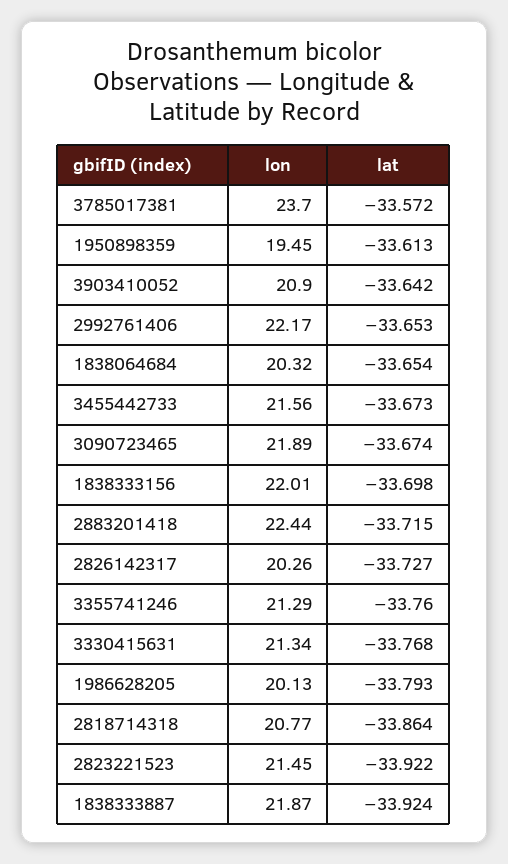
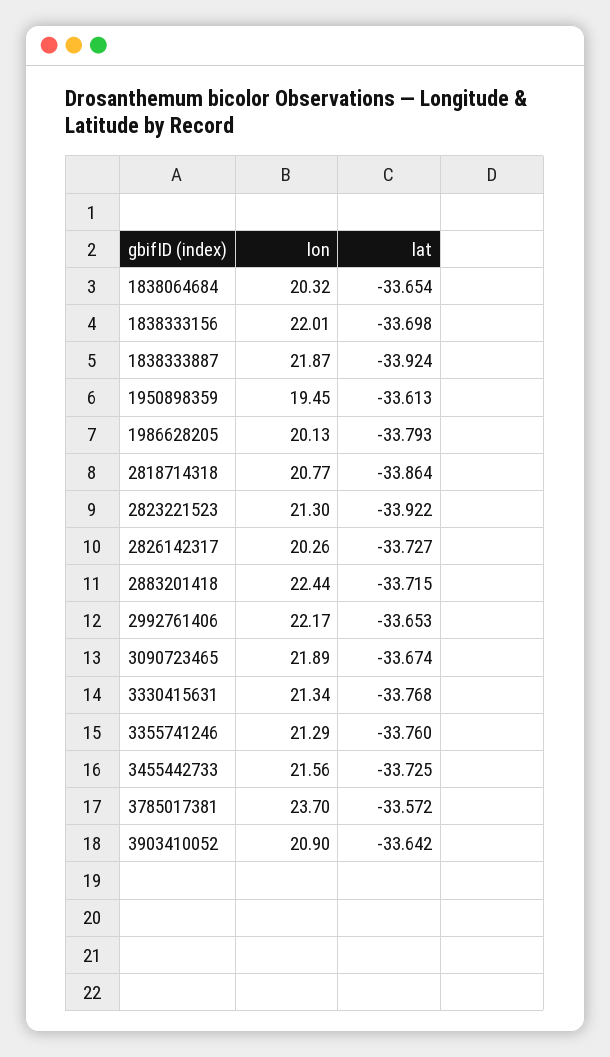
  {
    "lon": {
      "3785017381": 23.7,
      "1950898359": 19.45,
      "3903410052": 20.9,
      "2992761406": 22.17,
      "1838064684": 20.32,
      "3455442733": 21.56,
      "3090723465": 21.89,
      "1838333156": 22.01,
      "2883201418": 22.44,
      "2826142317": 20.26,
      "3355741246": 21.29,
      "3330415631": 21.34,
      "1986628205": 20.13,
      "2818714318": 20.77,
-     "2823221523": 21.45,
+     "2823221523": 21.3,
      "1838333887": 21.87
    },
    "lat": {
      "3785017381": -33.572,
      "1950898359": -33.613,
      "3903410052": -33.642,
      "2992761406": -33.653,
      "1838064684": -33.654,
-     "3455442733": -33.673,
+     "3455442733": -33.725,
      "3090723465": -33.674,
      "1838333156": -33.698,
      "2883201418": -33.715,
      "2826142317": -33.727,
      "3355741246": -33.76,
      "3330415631": -33.768,
      "1986628205": -33.793,
      "2818714318": -33.864,
      "2823221523": -33.922,
      "1838333887": -33.924
    }
  }

